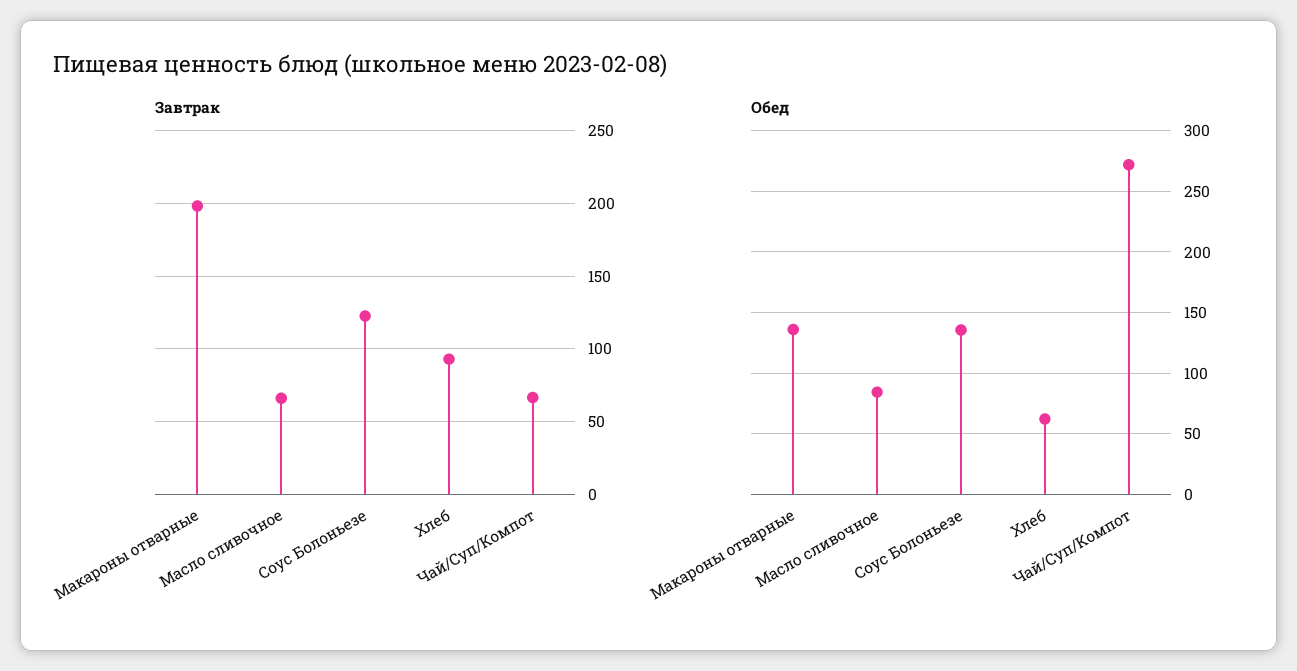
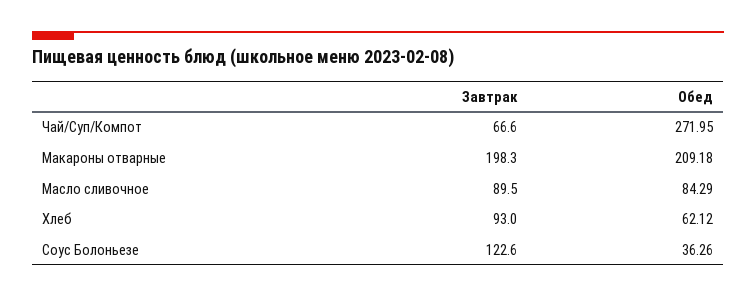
  {
    "Завтрак": {
      "Макароны отварные": 198.3,
-     "Масло сливочное": 65,
+     "Масло сливочное": 89.5,
      "Соус Болоньезе": 122.6,
      "Хлеб": 93,
      "Чай/Суп/Компот": 66.6
    },
    "Обед": {
-     "Макароны отварные": 135,
+     "Макароны отварные": 209.18,
      "Масло сливочное": 84.29,
-     "Соус Болоньезе": 135,
+     "Соус Болоньезе": 36.26,
      "Хлеб": 62.12,
      "Чай/Суп/Компот": 271.95
    }
  }

